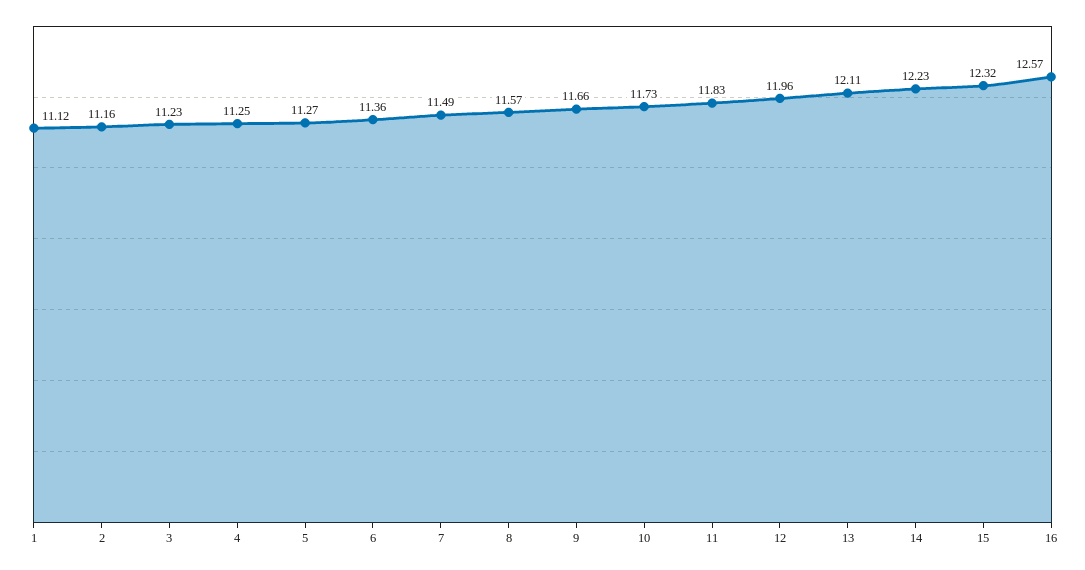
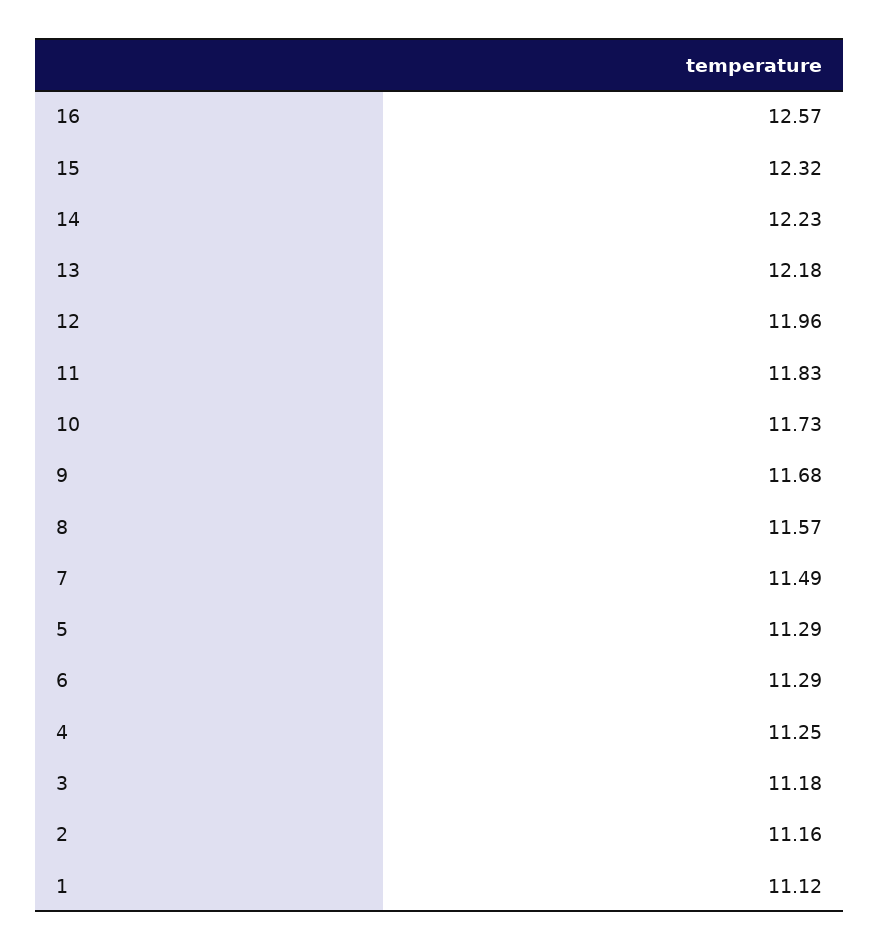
  {
    "1": 11.12,
    "2": 11.16,
-   "3": 11.23,
+   "3": 11.18,
    "4": 11.25,
-   "5": 11.27,
+   "5": 11.29,
-   "6": 11.36,
+   "6": 11.29,
    "7": 11.49,
    "8": 11.57,
-   "9": 11.66,
+   "9": 11.68,
    "10": 11.73,
    "11": 11.83,
    "12": 11.96,
-   "13": 12.11,
+   "13": 12.18,
    "14": 12.23,
    "15": 12.32,
    "16": 12.57
  }

